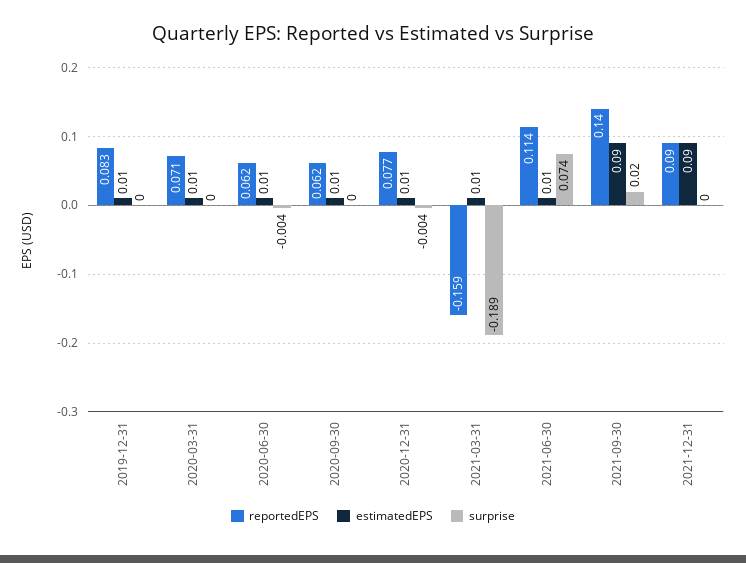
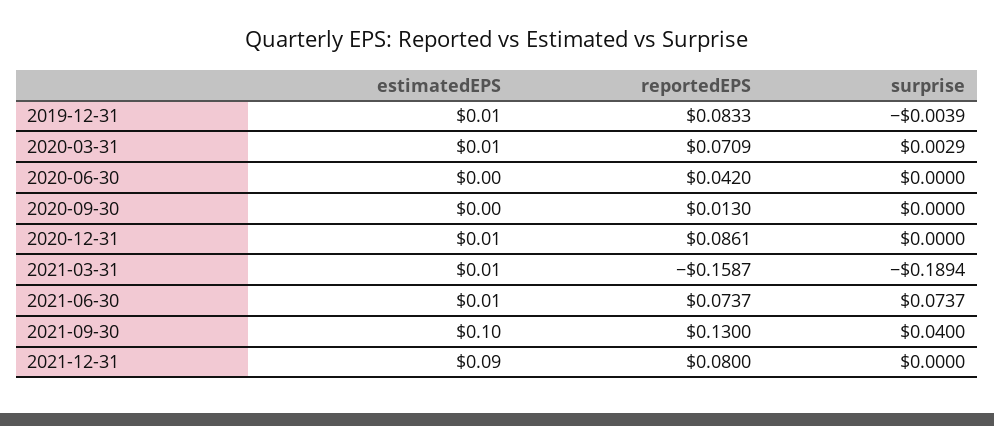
  {
    "reportedEPS": {
      "2019-12-31": 0.0833,
      "2020-03-31": 0.0709,
-     "2020-06-30": 0.062,
+     "2020-06-30": 0.042,
-     "2020-09-30": 0.062,
+     "2020-09-30": 0.013,
-     "2020-12-31": 0.077,
+     "2020-12-31": 0.0861,
      "2021-03-31": -0.1587,
-     "2021-06-30": 0.114,
+     "2021-06-30": 0.0737,
-     "2021-09-30": 0.14,
+     "2021-09-30": 0.13,
-     "2021-12-31": 0.09
+     "2021-12-31": 0.08
    },
    "estimatedEPS": {
      "2019-12-31": 0.01,
      "2020-03-31": 0.01,
-     "2020-06-30": 0.01,
+     "2020-06-30": 0,
-     "2020-09-30": 0.01,
+     "2020-09-30": 0,
      "2020-12-31": 0.01,
      "2021-03-31": 0.01,
      "2021-06-30": 0.01,
-     "2021-09-30": 0.09,
+     "2021-09-30": 0.1,
      "2021-12-31": 0.09
    },
    "surprise": {
-     "2019-12-31": 0,
+     "2019-12-31": -0.0039,
-     "2020-03-31": 0,
+     "2020-03-31": 0.0029,
-     "2020-06-30": -0.004,
+     "2020-06-30": 0,
      "2020-09-30": 0,
-     "2020-12-31": -0.004,
+     "2020-12-31": 0,
      "2021-03-31": -0.1894,
      "2021-06-30": 0.0737,
-     "2021-09-30": 0.02,
+     "2021-09-30": 0.04,
      "2021-12-31": 0
    }
  }

